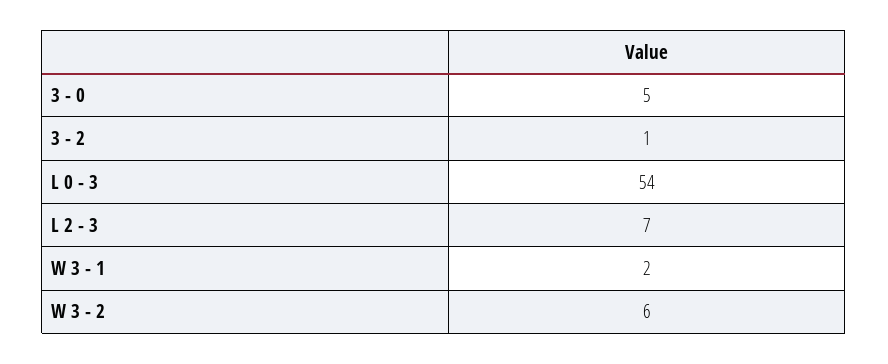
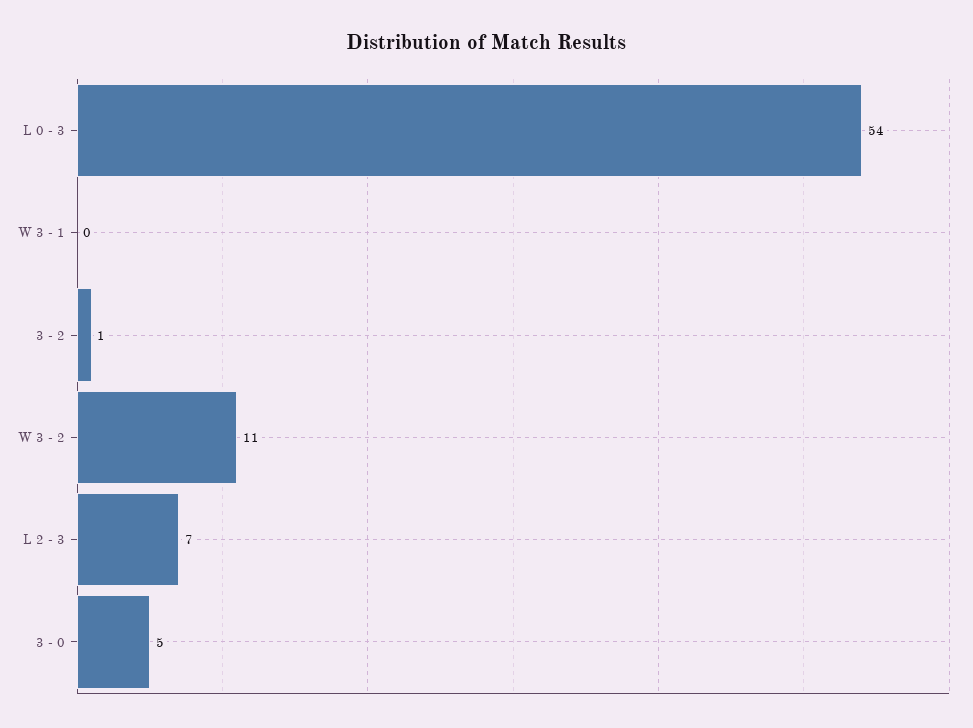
  {
    "3 - 0": 5,
    "3 - 2": 1,
    "L 0 - 3": 54,
    "L 2 - 3": 7,
-   "W 3 - 1": 2,
+   "W 3 - 1": 0,
-   "W 3 - 2": 6
+   "W 3 - 2": 11
  }

